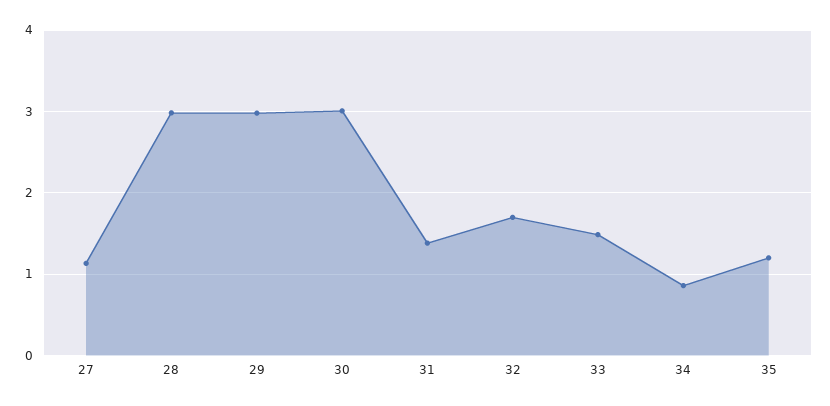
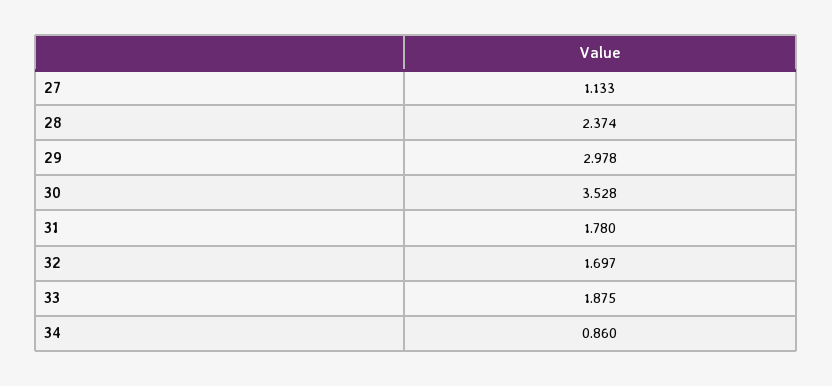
  {
    "27": 1.133,
-   "28": 3,
+   "28": 2.374,
    "29": 2.978,
-   "30": 3,
+   "30": 3.528,
-   "31": 1.4,
+   "31": 1.78,
    "32": 1.697,
-   "33": 1.5,
+   "33": 1.875,
-   "34": 0.86,
+   "34": 0.86
-   "35": 1.2
  }

